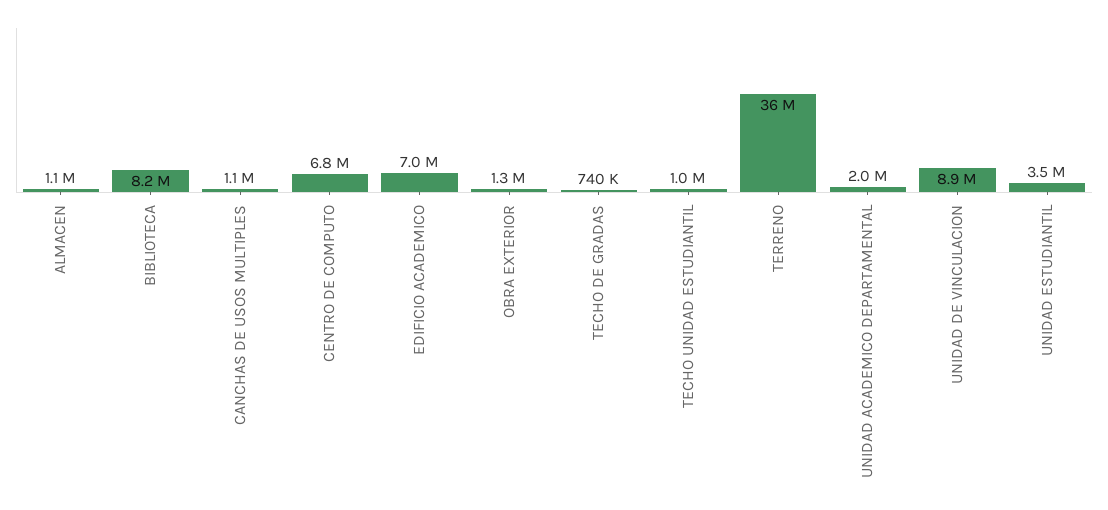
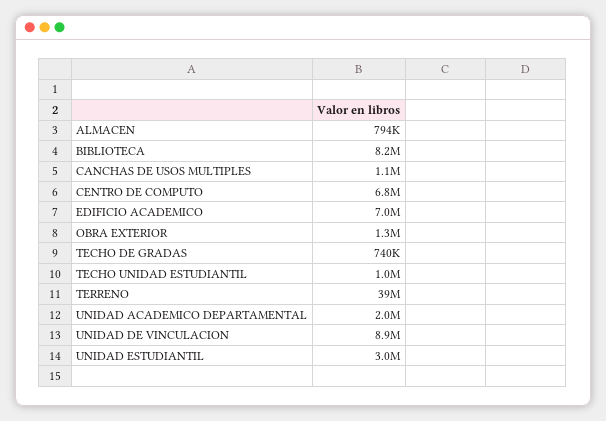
  {
-   "ALMACEN": 1100000,
+   "ALMACEN": 794000,
    "BIBLIOTECA": 8200000,
    "CANCHAS DE USOS MULTIPLES": 1100000,
    "CENTRO DE COMPUTO": 6800000,
    "EDIFICIO ACADEMICO": 7000000,
    "OBRA EXTERIOR": 1300000,
    "TECHO DE GRADAS": 740000,
    "TECHO UNIDAD ESTUDIANTIL": 1000000,
-   "TERRENO": 36000000,
+   "TERRENO": 39000000,
    "UNIDAD ACADEMICO DEPARTAMENTAL": 2000000,
    "UNIDAD DE VINCULACION": 8900000,
-   "UNIDAD ESTUDIANTIL": 3500000
+   "UNIDAD ESTUDIANTIL": 3000000
  }

